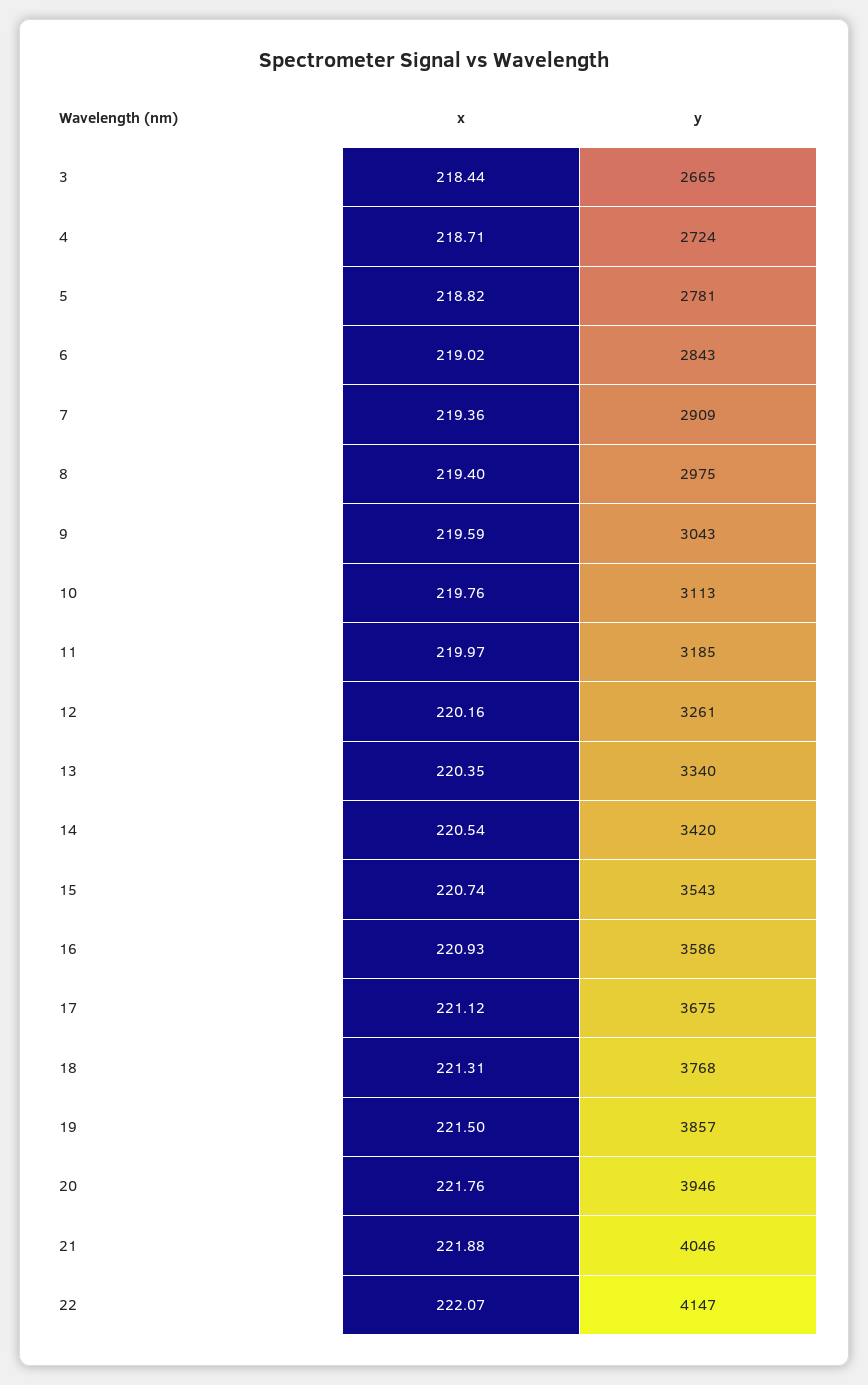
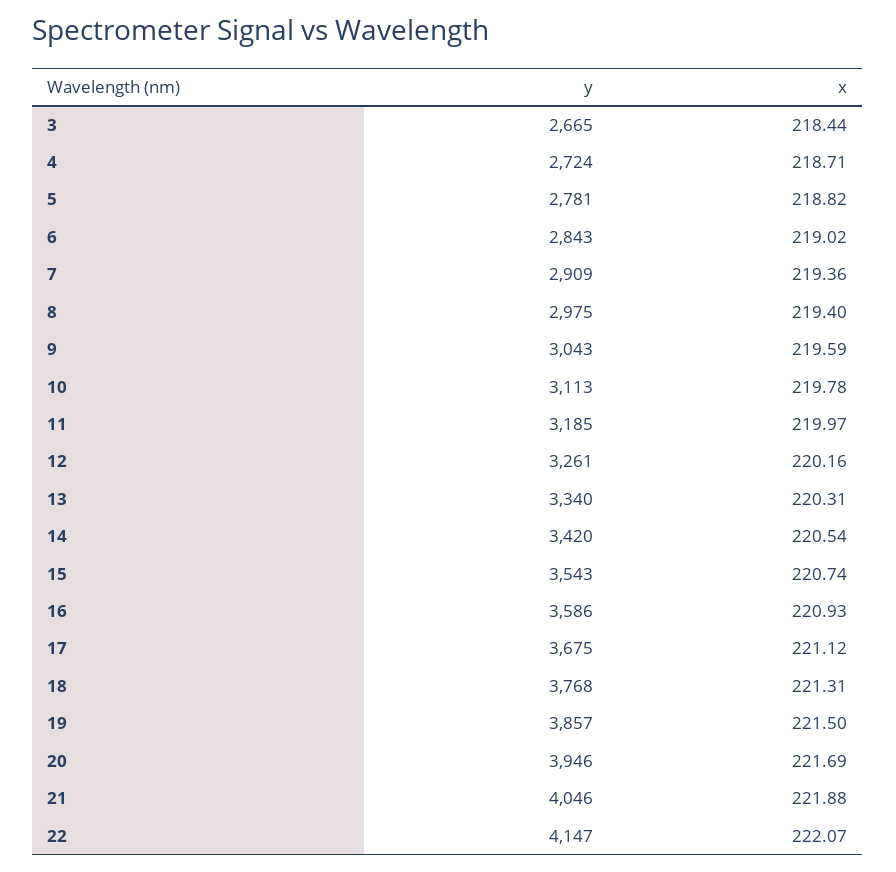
  {
    "x": {
      "3": 218.44,
      "4": 218.71,
      "5": 218.82,
      "6": 219.02,
      "7": 219.36,
      "8": 219.4,
      "9": 219.59,
-     "10": 219.76,
+     "10": 219.78,
      "11": 219.97,
      "12": 220.16,
-     "13": 220.35,
+     "13": 220.31,
      "14": 220.54,
      "15": 220.74,
      "16": 220.93,
      "17": 221.12,
      "18": 221.31,
      "19": 221.5,
-     "20": 221.76,
+     "20": 221.69,
      "21": 221.88,
      "22": 222.07
    },
    "y": {
      "3": 2665,
      "4": 2724,
      "5": 2781,
      "6": 2843,
      "7": 2909,
      "8": 2975,
      "9": 3043,
      "10": 3113,
      "11": 3185,
      "12": 3261,
      "13": 3340,
      "14": 3420,
      "15": 3543,
      "16": 3586,
      "17": 3675,
      "18": 3768,
      "19": 3857,
      "20": 3946,
      "21": 4046,
      "22": 4147
    }
  }

